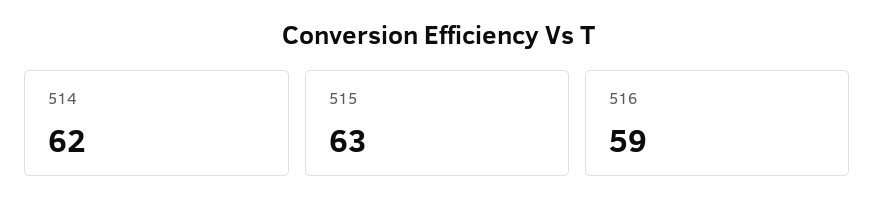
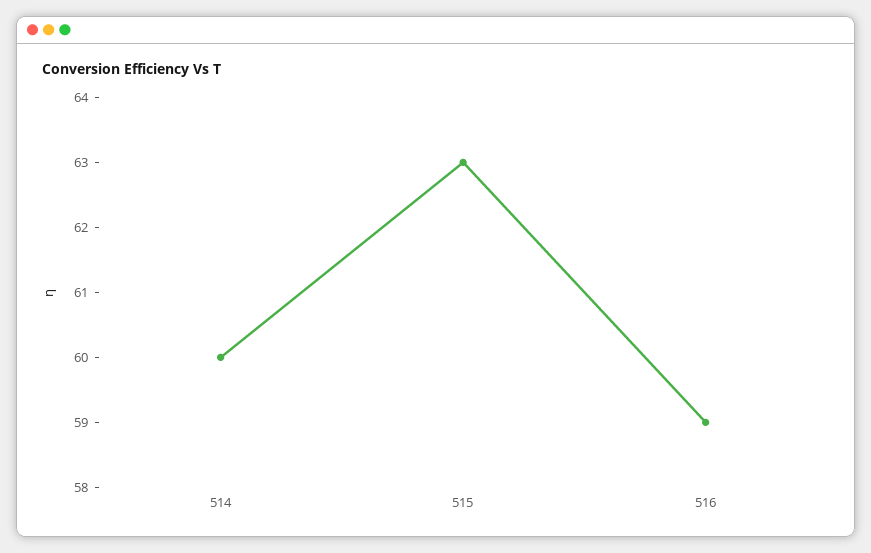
  {
-   "514": 62,
+   "514": 60,
    "515": 63,
    "516": 59
  }

